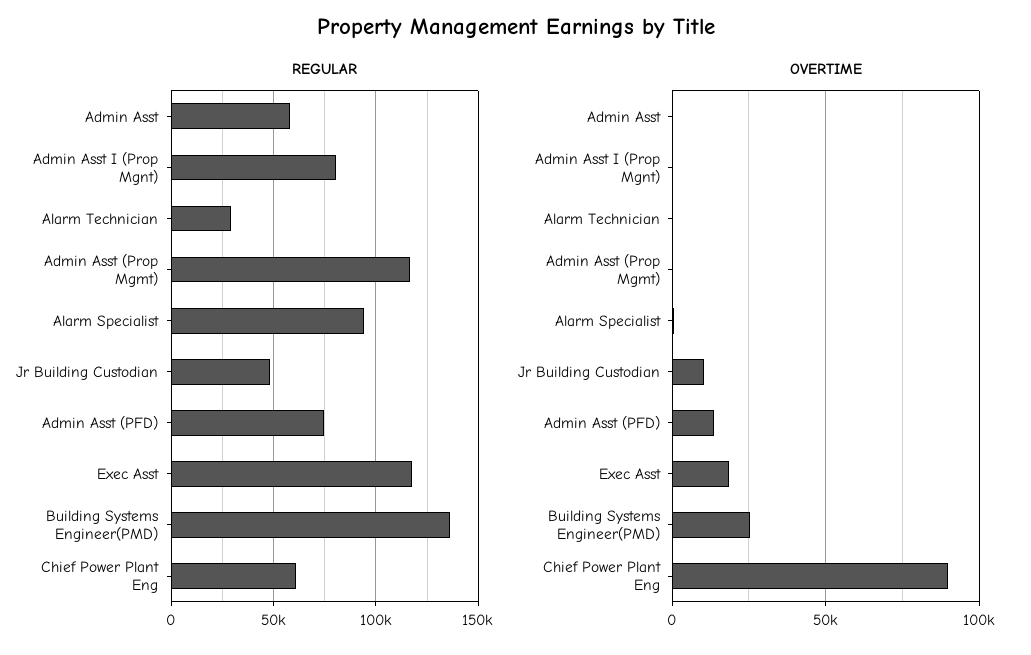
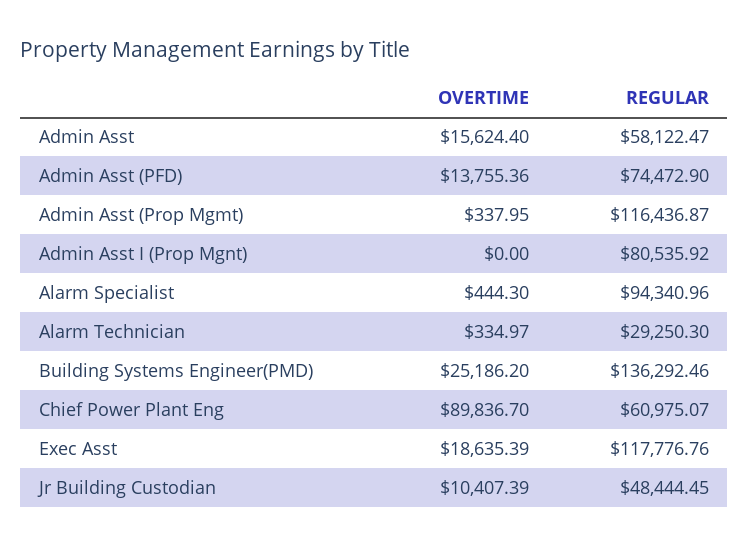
  {
    "REGULAR": {
      "Admin Asst": 58122.47,
      "Admin Asst I (Prop Mgnt)": 80535.92,
      "Alarm Technician": 29250.3,
      "Admin Asst (Prop Mgmt)": 116436.87,
      "Alarm Specialist": 94340.96,
      "Jr Building Custodian": 48444.45,
      "Admin Asst (PFD)": 74472.9,
      "Exec Asst": 117776.76,
      "Building Systems Engineer(PMD)": 136292.46,
      "Chief Power Plant Eng": 60975.07
    },
    "OVERTIME": {
-     "Admin Asst": 0,
+     "Admin Asst": 15624.4,
      "Admin Asst I (Prop Mgnt)": 0,
      "Alarm Technician": 334.97,
      "Admin Asst (Prop Mgmt)": 337.95,
      "Alarm Specialist": 444.3,
      "Jr Building Custodian": 10407.39,
      "Admin Asst (PFD)": 13755.36,
      "Exec Asst": 18635.39,
      "Building Systems Engineer(PMD)": 25186.2,
      "Chief Power Plant Eng": 89836.7
    }
  }

